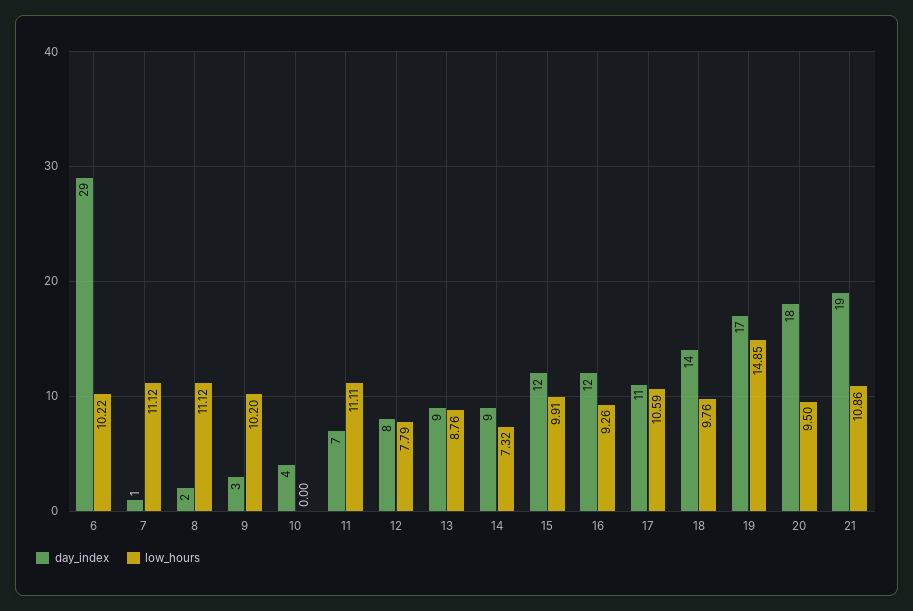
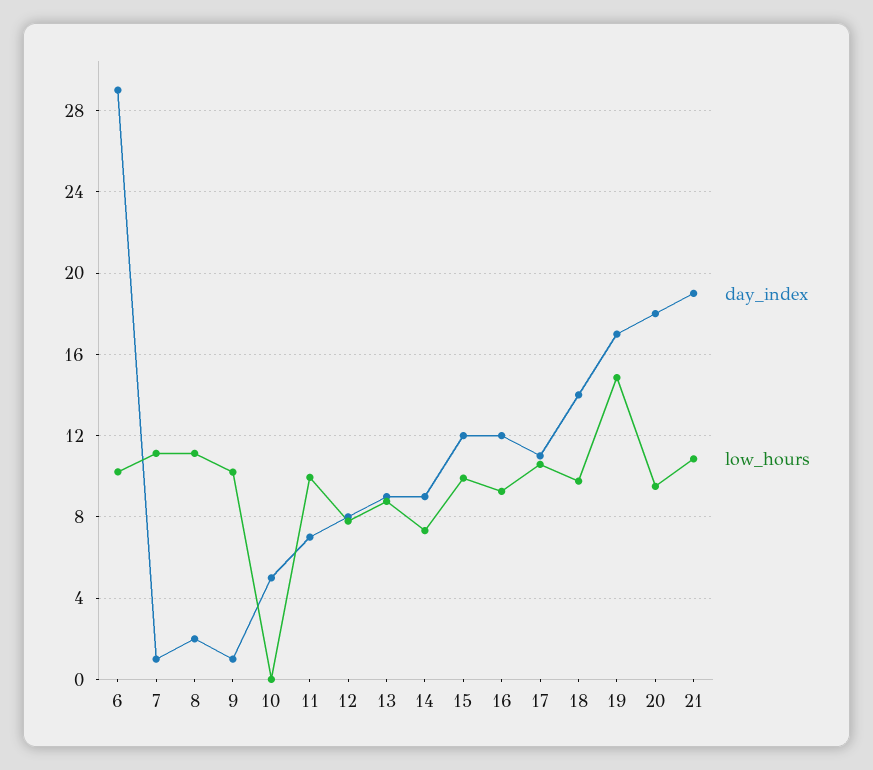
  {
    "day_index": {
      "6": 29,
      "7": 1,
      "8": 2,
-     "9": 3,
+     "9": 1,
-     "10": 4,
+     "10": 5,
      "11": 7,
      "12": 8,
      "13": 9,
      "14": 9,
      "15": 12,
      "16": 12,
      "17": 11,
      "18": 14,
      "19": 17,
      "20": 18,
      "21": 19
    },
    "low_hours": {
      "6": 10.22,
      "7": 11.12,
      "8": 11.12,
      "9": 10.2,
      "10": 0,
-     "11": 11.11,
+     "11": 10,
      "12": 7.79,
      "13": 8.76,
      "14": 7.32,
      "15": 9.91,
      "16": 9.26,
      "17": 10.59,
      "18": 9.76,
      "19": 14.85,
      "20": 9.5,
      "21": 10.86
    }
  }

